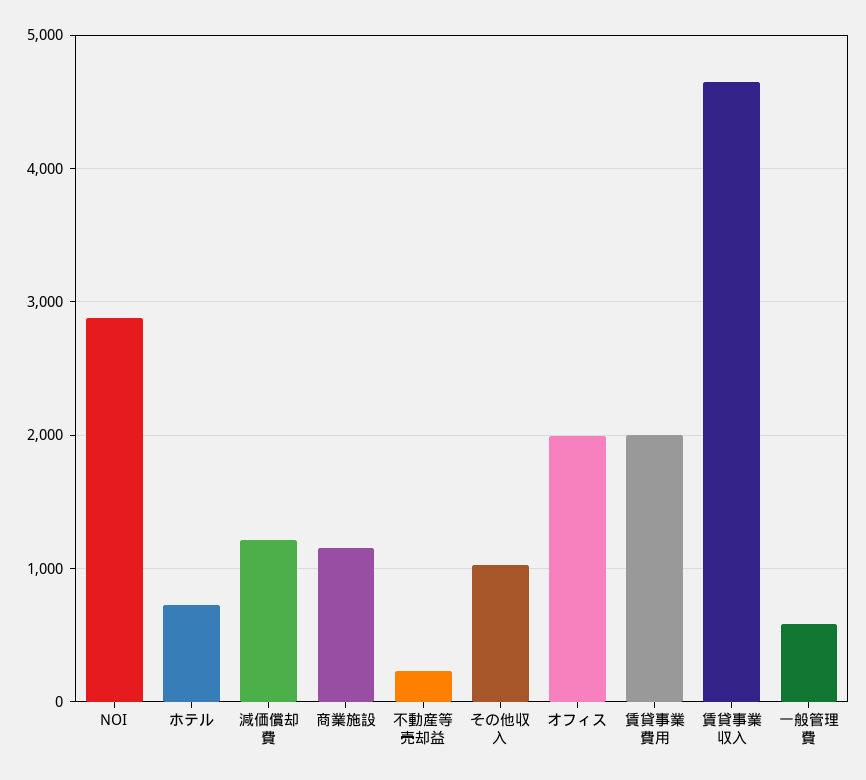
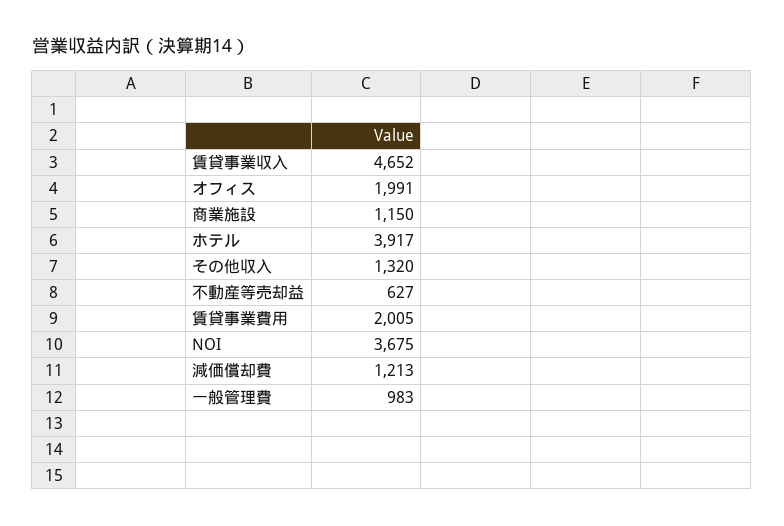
  {
-   "NOI": 2900,
+   "NOI": 3675,
-   "ホテル": 700,
+   "ホテル": 3917,
    "減価償却費": 1213,
    "商業施設": 1150,
-   "不動産等売却益": 200,
+   "不動産等売却益": 627,
-   "その他収入": 1000,
+   "その他収入": 1320,
    "オフィス": 1991,
    "賃貸事業費用": 2005,
    "賃貸事業収入": 4652,
-   "一般管理費": 600
+   "一般管理費": 983
  }

